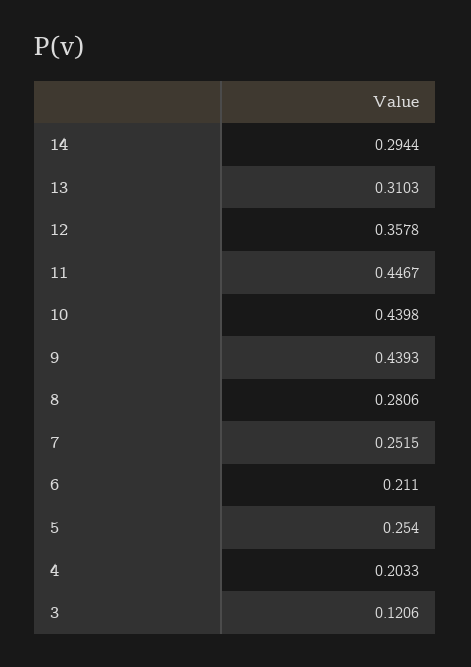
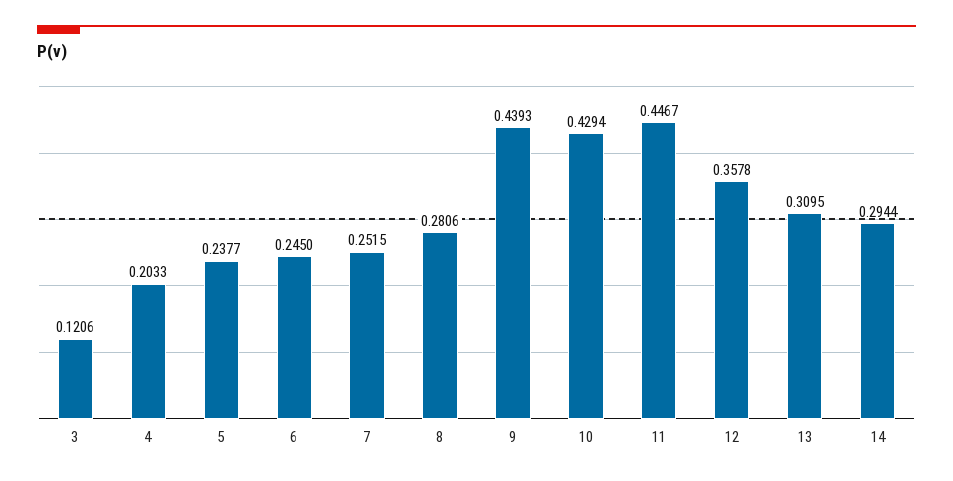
  {
    "14": 0.2944,
-   "13": 0.3103,
+   "13": 0.3095,
    "12": 0.3578,
    "11": 0.4467,
-   "10": 0.4398,
+   "10": 0.4294,
    "9": 0.4393,
    "8": 0.2806,
    "7": 0.2515,
-   "6": 0.211,
+   "6": 0.245,
-   "5": 0.254,
+   "5": 0.2377,
    "4": 0.2033,
    "3": 0.1206
  }

